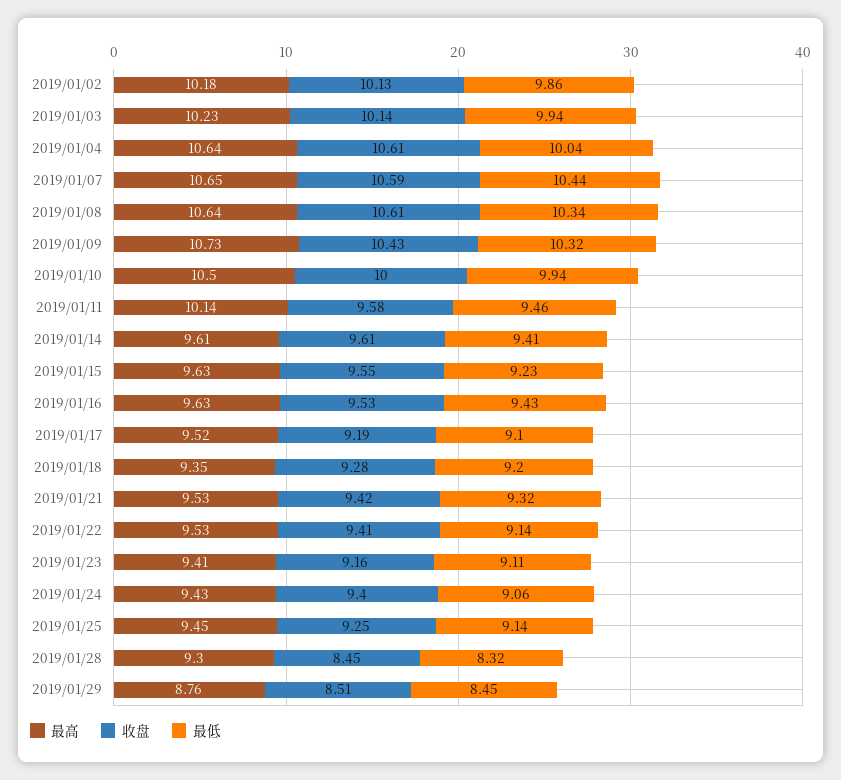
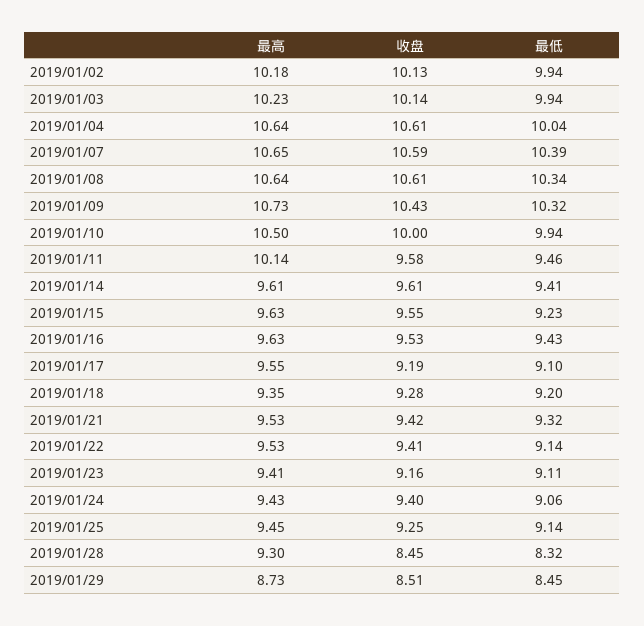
  {
    "最高": {
      "2019/01/02": 10.18,
      "2019/01/03": 10.23,
      "2019/01/04": 10.64,
      "2019/01/07": 10.65,
      "2019/01/08": 10.64,
      "2019/01/09": 10.73,
      "2019/01/10": 10.5,
      "2019/01/11": 10.14,
      "2019/01/14": 9.61,
      "2019/01/15": 9.63,
      "2019/01/16": 9.63,
-     "2019/01/17": 9.52,
+     "2019/01/17": 9.55,
      "2019/01/18": 9.35,
      "2019/01/21": 9.53,
      "2019/01/22": 9.53,
      "2019/01/23": 9.41,
      "2019/01/24": 9.43,
      "2019/01/25": 9.45,
      "2019/01/28": 9.3,
-     "2019/01/29": 8.76
+     "2019/01/29": 8.73
    },
    "收盘": {
      "2019/01/02": 10.13,
      "2019/01/03": 10.14,
      "2019/01/04": 10.61,
      "2019/01/07": 10.59,
      "2019/01/08": 10.61,
      "2019/01/09": 10.43,
      "2019/01/10": 10,
      "2019/01/11": 9.58,
      "2019/01/14": 9.61,
      "2019/01/15": 9.55,
      "2019/01/16": 9.53,
      "2019/01/17": 9.19,
      "2019/01/18": 9.28,
      "2019/01/21": 9.42,
      "2019/01/22": 9.41,
      "2019/01/23": 9.16,
      "2019/01/24": 9.4,
      "2019/01/25": 9.25,
      "2019/01/28": 8.45,
      "2019/01/29": 8.51
    },
    "最低": {
-     "2019/01/02": 9.86,
+     "2019/01/02": 9.94,
      "2019/01/03": 9.94,
      "2019/01/04": 10.04,
-     "2019/01/07": 10.44,
+     "2019/01/07": 10.39,
      "2019/01/08": 10.34,
      "2019/01/09": 10.32,
      "2019/01/10": 9.94,
      "2019/01/11": 9.46,
      "2019/01/14": 9.41,
      "2019/01/15": 9.23,
      "2019/01/16": 9.43,
      "2019/01/17": 9.1,
      "2019/01/18": 9.2,
      "2019/01/21": 9.32,
      "2019/01/22": 9.14,
      "2019/01/23": 9.11,
      "2019/01/24": 9.06,
      "2019/01/25": 9.14,
      "2019/01/28": 8.32,
      "2019/01/29": 8.45
    }
  }

